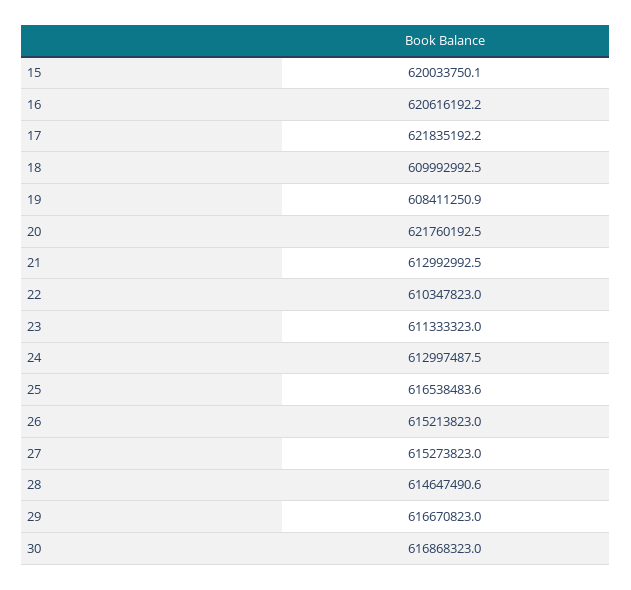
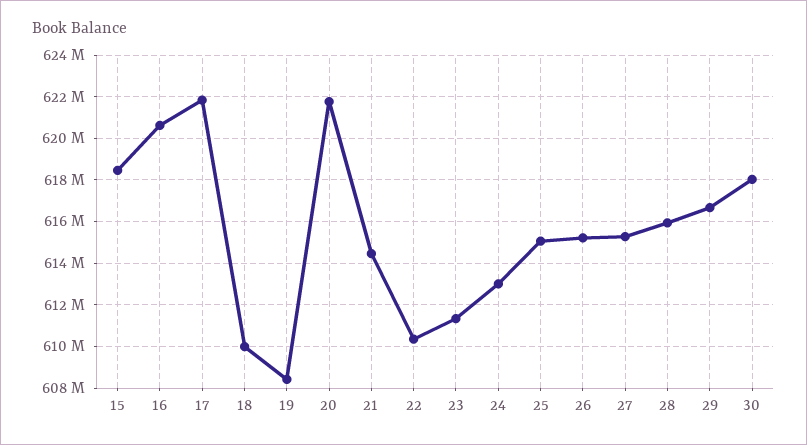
  {
-   "15": 620033750.1,
+   "15": 618500000,
    "16": 620616192.2,
    "17": 621835192.2,
    "18": 609992992.5,
    "19": 608411250.9,
    "20": 621760192.5,
-   "21": 612992992.5,
+   "21": 614500000,
    "22": 610347823,
    "23": 611333323,
    "24": 612997487.5,
-   "25": 616538483.6,
+   "25": 615000000,
    "26": 615213823,
    "27": 615273823,
-   "28": 614647490.6,
+   "28": 616000000,
    "29": 616670823,
-   "30": 616868323
+   "30": 618000000
  }

